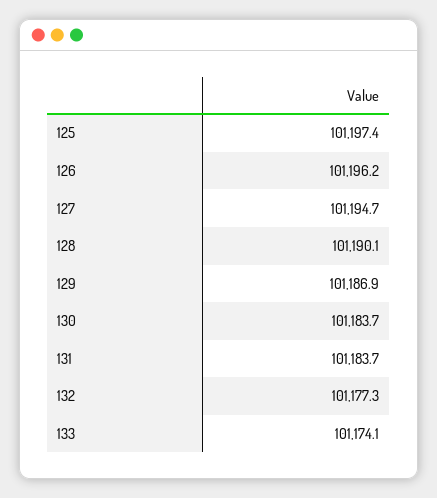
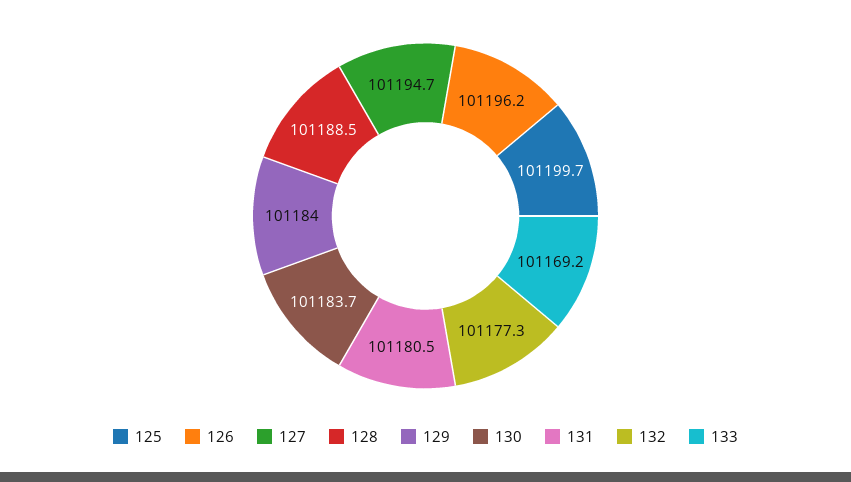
  {
-   "125": 101197.4,
+   "125": 101199.7,
    "126": 101196.2,
    "127": 101194.7,
-   "128": 101190.1,
+   "128": 101188.5,
-   "129": 101186.9,
+   "129": 101184,
    "130": 101183.7,
-   "131": 101183.7,
+   "131": 101180.5,
    "132": 101177.3,
-   "133": 101174.1
+   "133": 101169.2
  }

